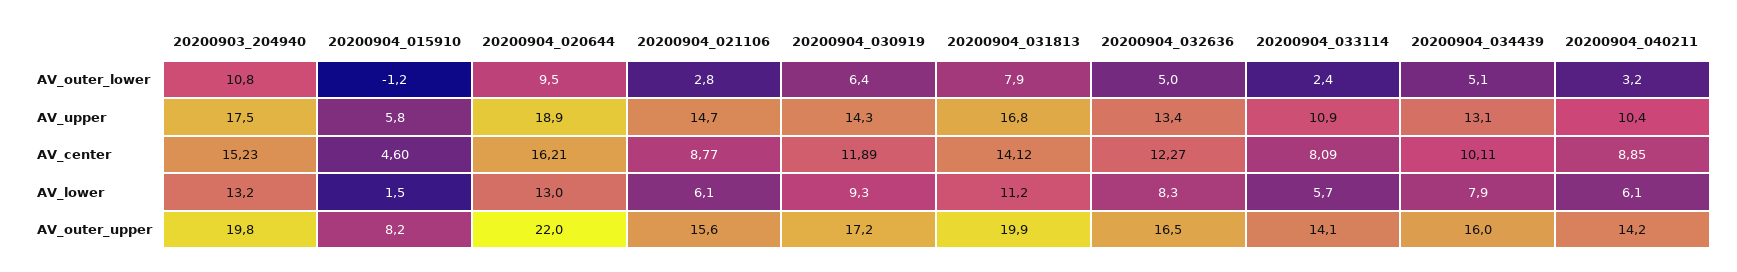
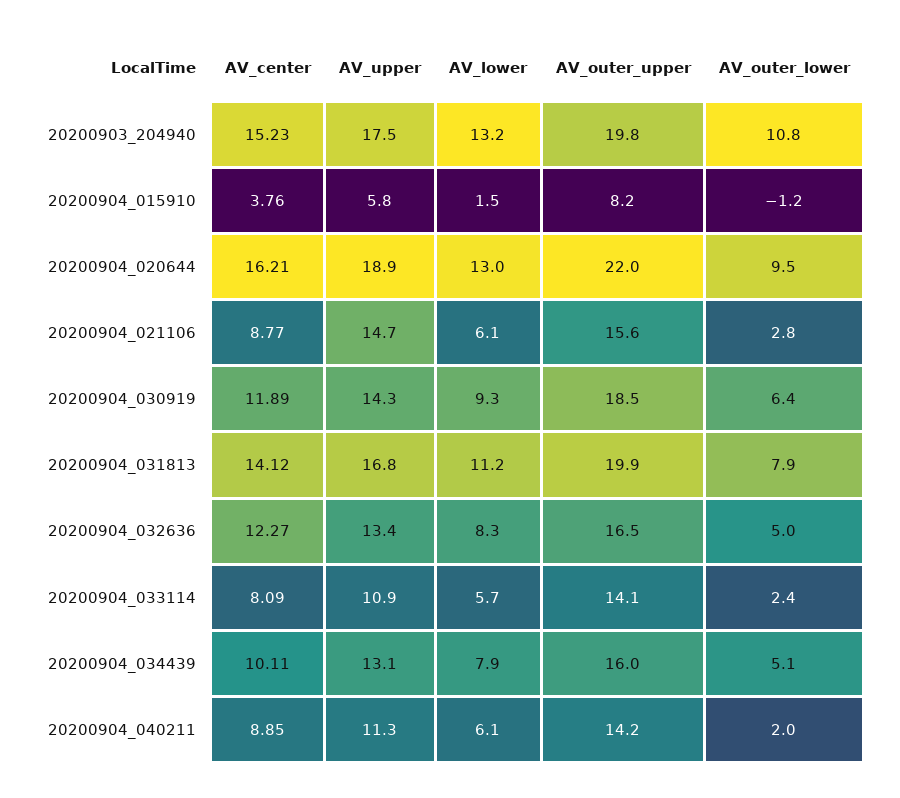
  {
    "20200903_204940": {
      "AV_outer_lower": 10.8,
      "AV_upper": 17.5,
      "AV_center": 15.23,
      "AV_lower": 13.2,
      "AV_outer_upper": 19.8
    },
    "20200904_015910": {
      "AV_outer_lower": -1.2,
      "AV_upper": 5.8,
-     "AV_center": 4.6,
+     "AV_center": 3.76,
      "AV_lower": 1.5,
      "AV_outer_upper": 8.2
    },
    "20200904_020644": {
      "AV_outer_lower": 9.5,
      "AV_upper": 18.9,
      "AV_center": 16.21,
      "AV_lower": 13,
      "AV_outer_upper": 22
    },
    "20200904_021106": {
      "AV_outer_lower": 2.8,
      "AV_upper": 14.7,
      "AV_center": 8.77,
      "AV_lower": 6.1,
      "AV_outer_upper": 15.6
    },
    "20200904_030919": {
      "AV_outer_lower": 6.4,
      "AV_upper": 14.3,
      "AV_center": 11.89,
      "AV_lower": 9.3,
-     "AV_outer_upper": 17.2
+     "AV_outer_upper": 18.5
    },
    "20200904_031813": {
      "AV_outer_lower": 7.9,
      "AV_upper": 16.8,
      "AV_center": 14.12,
      "AV_lower": 11.2,
      "AV_outer_upper": 19.9
    },
    "20200904_032636": {
      "AV_outer_lower": 5,
      "AV_upper": 13.4,
      "AV_center": 12.27,
      "AV_lower": 8.3,
      "AV_outer_upper": 16.5
    },
    "20200904_033114": {
      "AV_outer_lower": 2.4,
      "AV_upper": 10.9,
      "AV_center": 8.09,
      "AV_lower": 5.7,
      "AV_outer_upper": 14.1
    },
    "20200904_034439": {
      "AV_outer_lower": 5.1,
      "AV_upper": 13.1,
      "AV_center": 10.11,
      "AV_lower": 7.9,
      "AV_outer_upper": 16
    },
    "20200904_040211": {
-     "AV_outer_lower": 3.2,
+     "AV_outer_lower": 2,
-     "AV_upper": 10.4,
+     "AV_upper": 11.3,
      "AV_center": 8.85,
      "AV_lower": 6.1,
      "AV_outer_upper": 14.2
    }
  }

